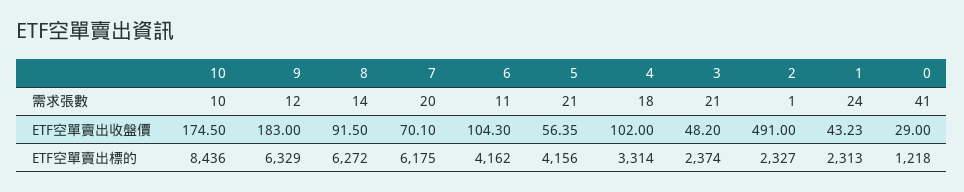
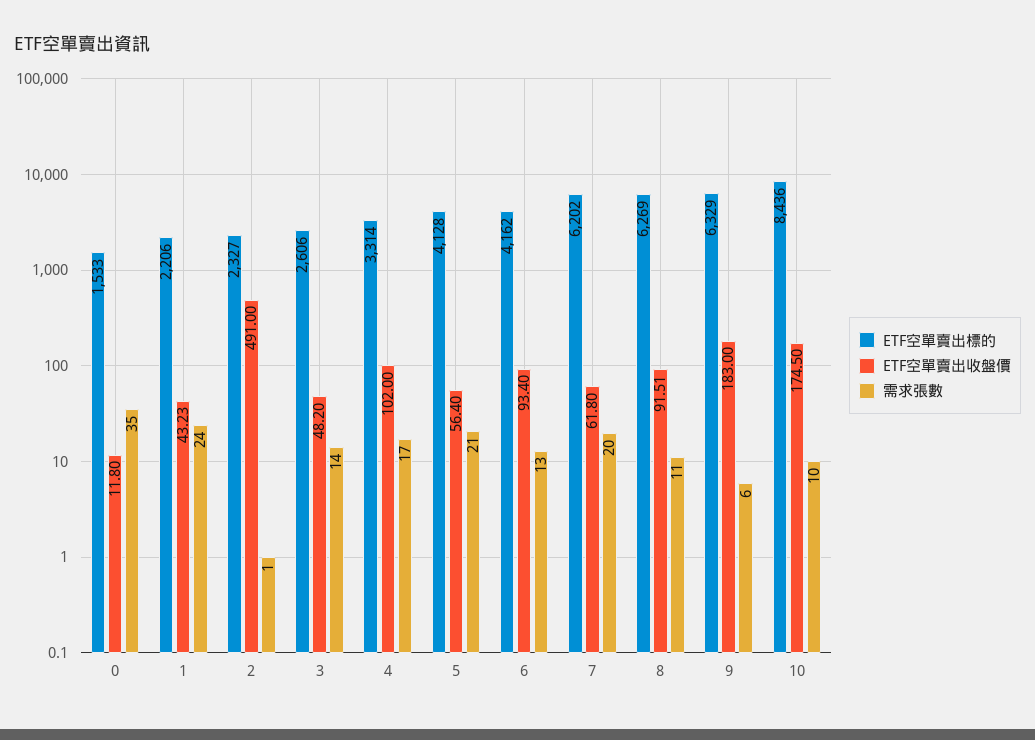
  {
    "需求張數": {
      "10": 10,
-     "9": 12,
+     "9": 6,
-     "8": 14,
+     "8": 11,
      "7": 20,
-     "6": 11,
+     "6": 13,
      "5": 21,
-     "4": 18,
+     "4": 17,
-     "3": 21,
+     "3": 14,
      "2": 1,
      "1": 24,
-     "0": 41
+     "0": 35
    },
    "ETF空單賣出收盤價": {
      "10": 174.5,
      "9": 183,
-     "8": 91.5,
+     "8": 91.51,
-     "7": 70.1,
+     "7": 61.8,
-     "6": 104.3,
+     "6": 93.4,
-     "5": 56.35,
+     "5": 56.4,
      "4": 102,
      "3": 48.2,
      "2": 491,
      "1": 43.23,
-     "0": 29
+     "0": 11.8
    },
    "ETF空單賣出標的": {
      "10": 8436,
      "9": 6329,
-     "8": 6272,
+     "8": 6269,
-     "7": 6175,
+     "7": 6202,
      "6": 4162,
-     "5": 4156,
+     "5": 4128,
      "4": 3314,
-     "3": 2374,
+     "3": 2606,
      "2": 2327,
-     "1": 2313,
+     "1": 2206,
-     "0": 1218
+     "0": 1533
    }
  }

